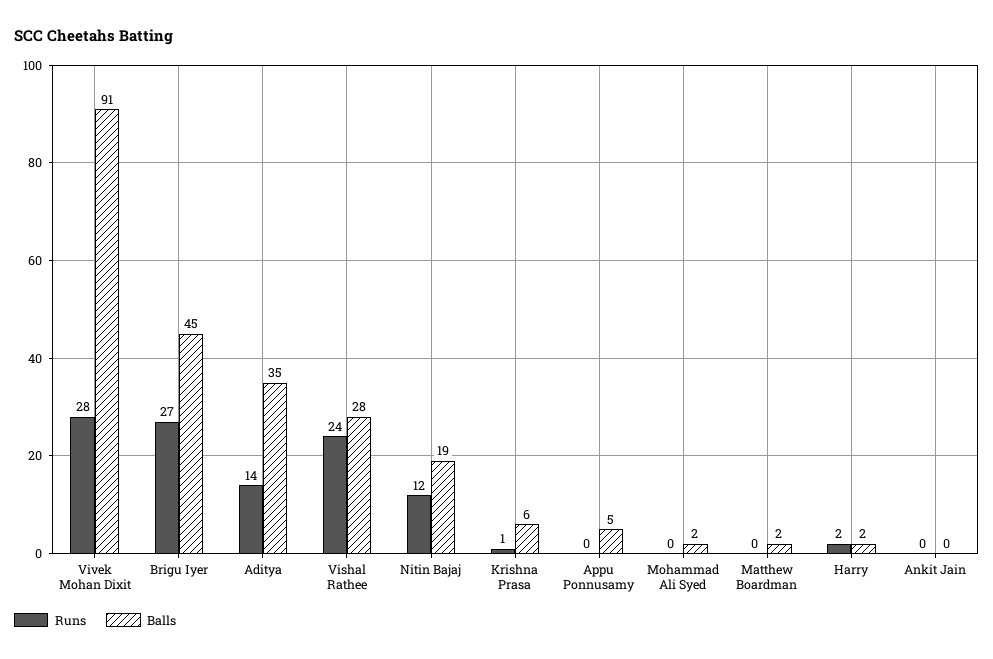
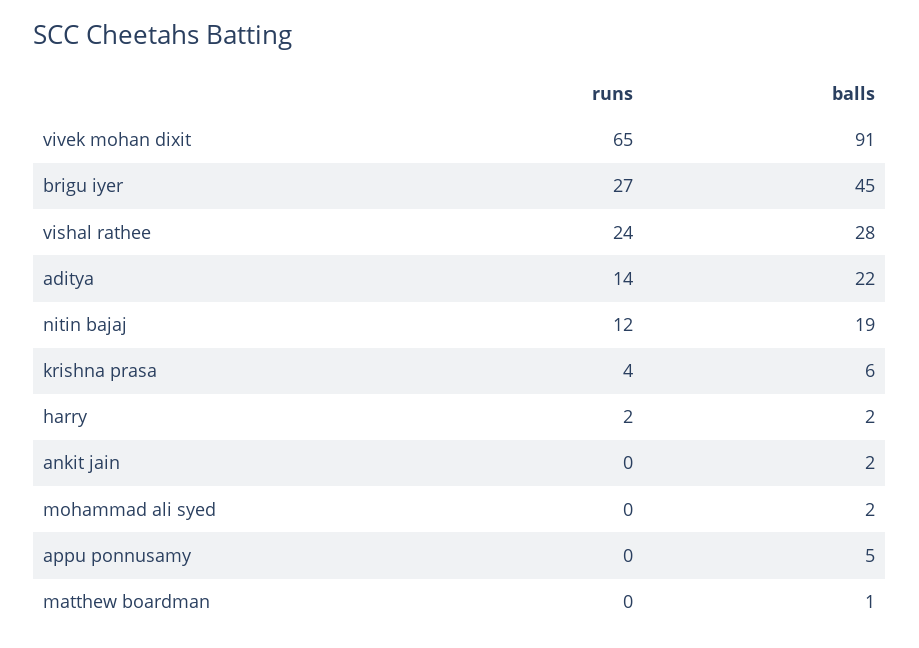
  {
    "Runs": {
-     "Vivek Mohan Dixit": 28,
+     "Vivek Mohan Dixit": 65,
      "Brigu Iyer": 27,
      "Aditya": 14,
      "Vishal Rathee": 24,
      "Nitin Bajaj": 12,
-     "Krishna Prasa": 1,
+     "Krishna Prasa": 4,
      "Appu Ponnusamy": 0,
      "Mohammad Ali Syed": 0,
      "Matthew Boardman": 0,
      "Harry": 2,
      "Ankit Jain": 0
    },
    "Balls": {
      "Vivek Mohan Dixit": 91,
      "Brigu Iyer": 45,
-     "Aditya": 35,
+     "Aditya": 22,
      "Vishal Rathee": 28,
      "Nitin Bajaj": 19,
      "Krishna Prasa": 6,
      "Appu Ponnusamy": 5,
      "Mohammad Ali Syed": 2,
-     "Matthew Boardman": 2,
+     "Matthew Boardman": 1,
      "Harry": 2,
-     "Ankit Jain": 0
+     "Ankit Jain": 2
    }
  }

